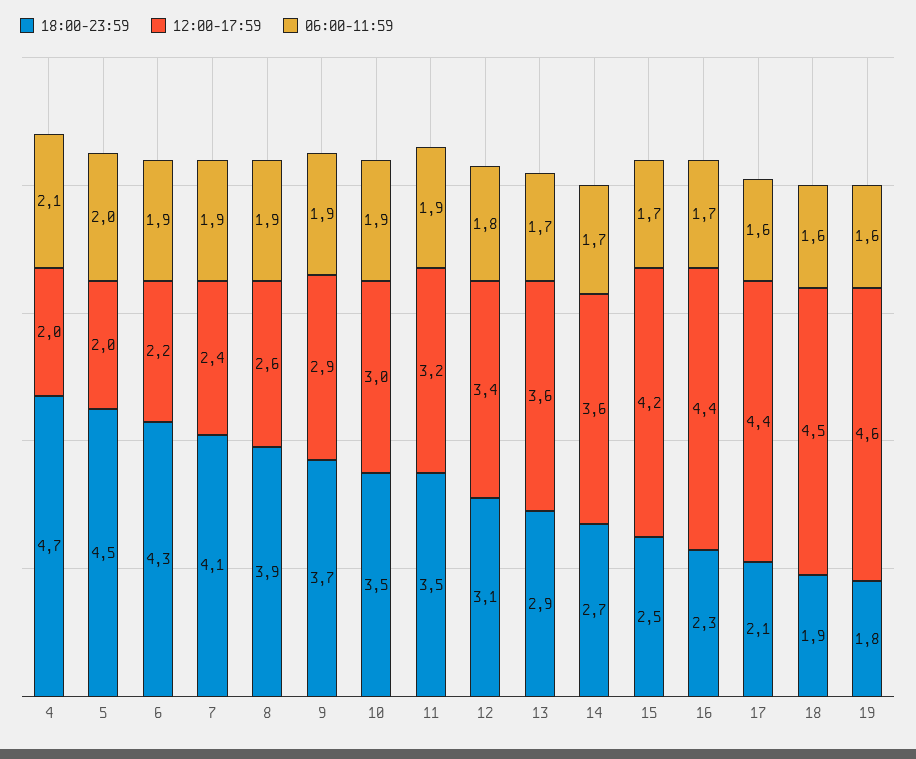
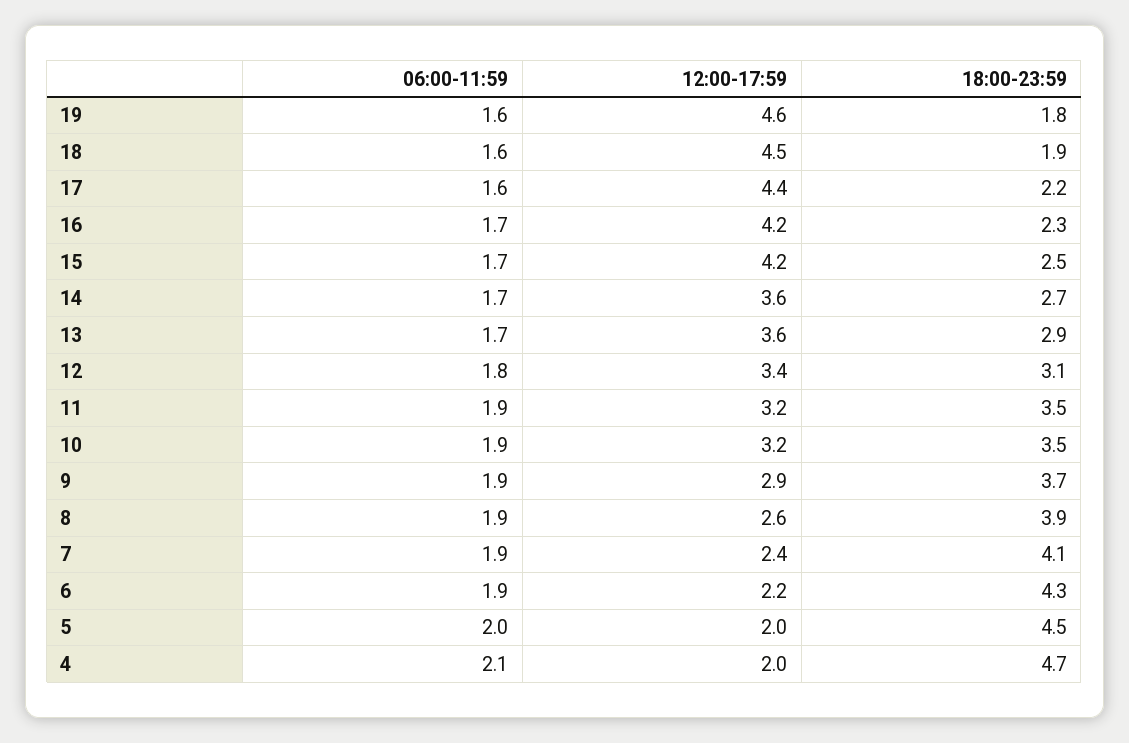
  {
    "18:00-23:59": {
      "4": 4.7,
      "5": 4.5,
      "6": 4.3,
      "7": 4.1,
      "8": 3.9,
      "9": 3.7,
      "10": 3.5,
      "11": 3.5,
      "12": 3.1,
      "13": 2.9,
      "14": 2.7,
      "15": 2.5,
      "16": 2.3,
-     "17": 2.1,
+     "17": 2.2,
      "18": 1.9,
      "19": 1.8
    },
    "12:00-17:59": {
      "4": 2,
      "5": 2,
      "6": 2.2,
      "7": 2.4,
      "8": 2.6,
      "9": 2.9,
-     "10": 3,
+     "10": 3.2,
      "11": 3.2,
      "12": 3.4,
      "13": 3.6,
      "14": 3.6,
      "15": 4.2,
-     "16": 4.4,
+     "16": 4.2,
      "17": 4.4,
      "18": 4.5,
      "19": 4.6
    },
    "06:00-11:59": {
      "4": 2.1,
      "5": 2,
      "6": 1.9,
      "7": 1.9,
      "8": 1.9,
      "9": 1.9,
      "10": 1.9,
      "11": 1.9,
      "12": 1.8,
      "13": 1.7,
      "14": 1.7,
      "15": 1.7,
      "16": 1.7,
      "17": 1.6,
      "18": 1.6,
      "19": 1.6
    }
  }

